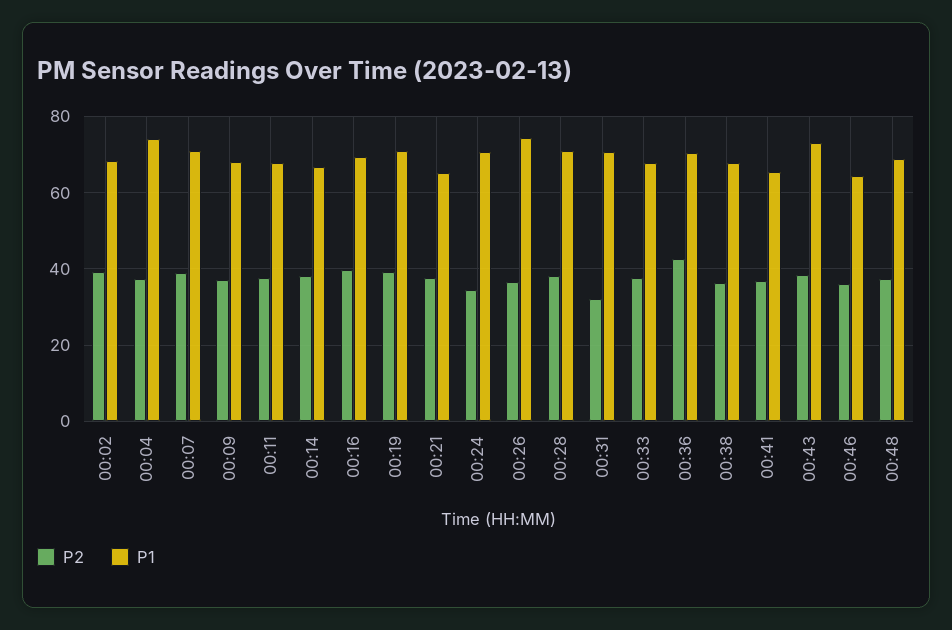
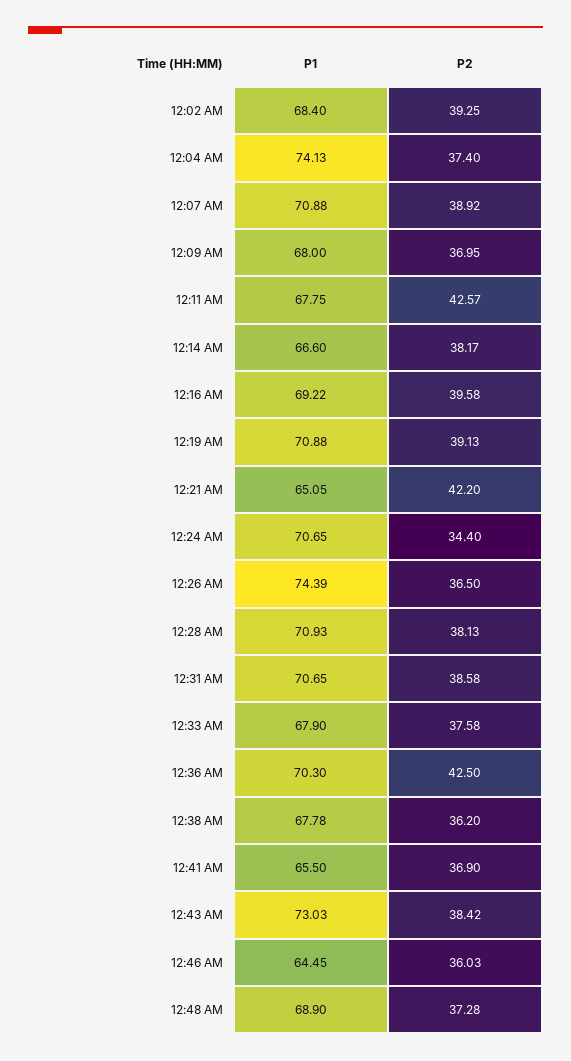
  {
    "P2": {
      "00:02": 39.25,
      "00:04": 37.4,
      "00:07": 38.92,
      "00:09": 36.95,
-     "00:11": 38,
+     "00:11": 42.57,
      "00:14": 38.17,
      "00:16": 39.58,
      "00:19": 39.13,
-     "00:21": 38,
+     "00:21": 42.2,
      "00:24": 34.4,
      "00:26": 36.5,
      "00:28": 38.13,
-     "00:31": 32,
+     "00:31": 38.58,
      "00:33": 37.58,
      "00:36": 42.5,
      "00:38": 36.2,
      "00:41": 36.9,
      "00:43": 38.42,
      "00:46": 36.03,
      "00:48": 37.28
    },
    "P1": {
      "00:02": 68.4,
      "00:04": 74.13,
      "00:07": 70.88,
      "00:09": 68,
      "00:11": 67.75,
      "00:14": 66.6,
      "00:16": 69.22,
      "00:19": 70.88,
      "00:21": 65.05,
      "00:24": 70.65,
      "00:26": 74.39,
      "00:28": 70.93,
      "00:31": 70.65,
      "00:33": 67.9,
      "00:36": 70.3,
      "00:38": 67.78,
      "00:41": 65.5,
      "00:43": 73.03,
      "00:46": 64.45,
      "00:48": 68.9
    }
  }

